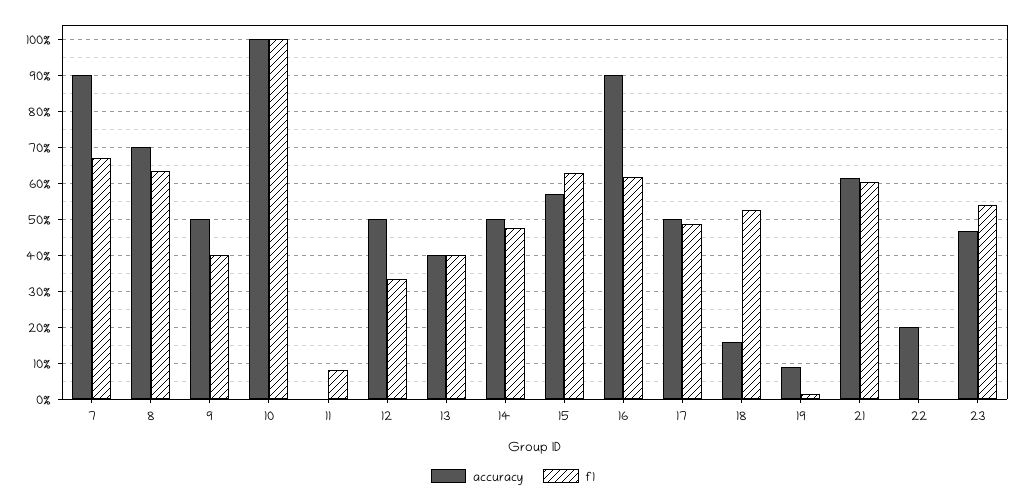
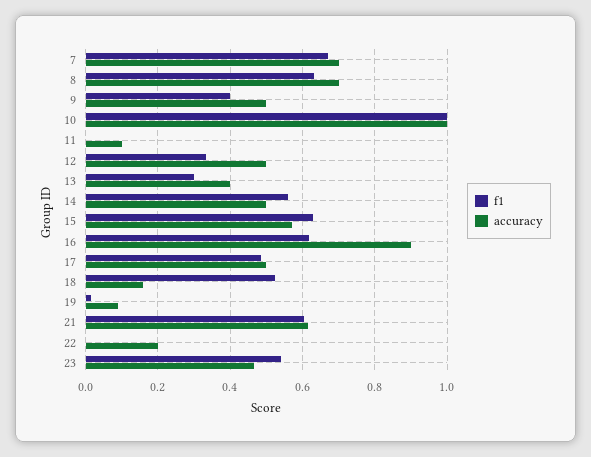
  {
    "accuracy": {
-     "7": 0.9,
+     "7": 0.7,
      "8": 0.7,
      "9": 0.5,
      "10": 1,
-     "11": 0,
+     "11": 0.1,
      "12": 0.5,
      "13": 0.4,
      "14": 0.5,
      "15": 0.58,
      "16": 0.9,
      "17": 0.5,
      "18": 0.16,
      "19": 0.1,
      "21": 0.62,
      "22": 0.2,
      "23": 0.46
    },
    "f1": {
      "7": 0.68,
      "8": 0.64,
      "9": 0.4,
      "10": 1,
-     "11": 0.08,
+     "11": 0,
      "12": 0.34,
-     "13": 0.4,
+     "13": 0.3,
-     "14": 0.48,
+     "14": 0.56,
      "15": 0.62,
      "16": 0.62,
      "17": 0.48,
      "18": 0.52,
      "19": 0.02,
      "21": 0.6,
      "22": 0,
      "23": 0.54
    }
  }

